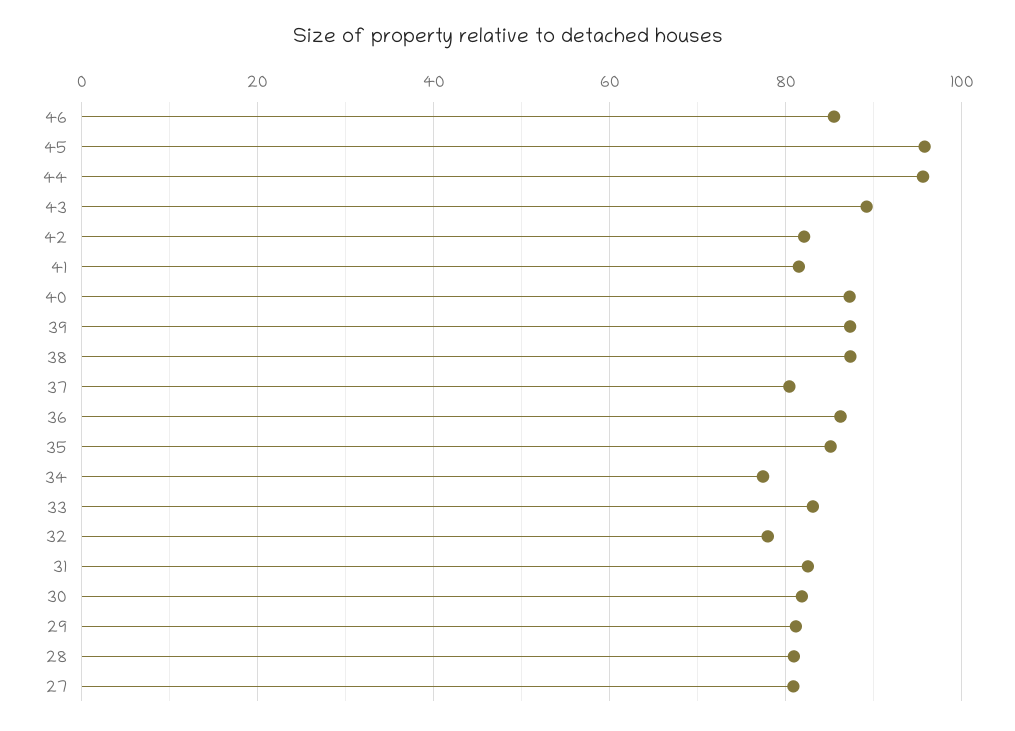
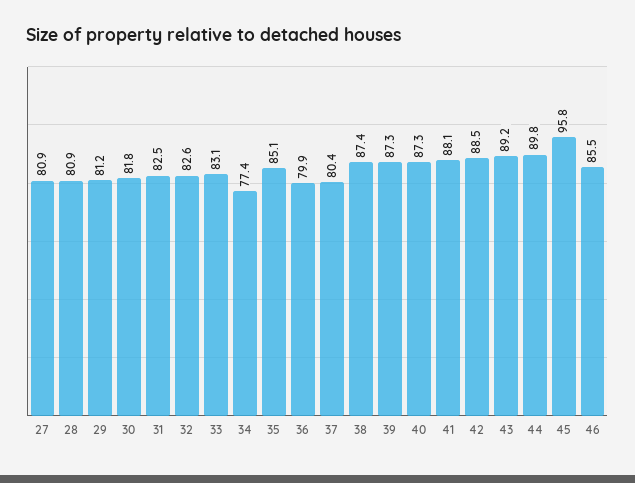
  {
    "46": 85.5,
    "45": 95.8,
-   "44": 96,
+   "44": 89.8,
    "43": 89.2,
-   "42": 82,
+   "42": 88.5,
-   "41": 82,
+   "41": 88.1,
    "40": 87.3,
    "39": 87.3,
    "38": 87.4,
    "37": 80.4,
-   "36": 86,
+   "36": 79.9,
    "35": 85.1,
    "34": 77.4,
    "33": 83.1,
-   "32": 78,
+   "32": 82.6,
    "31": 82.5,
    "30": 81.8,
    "29": 81.2,
    "28": 80.9,
    "27": 80.9
  }

